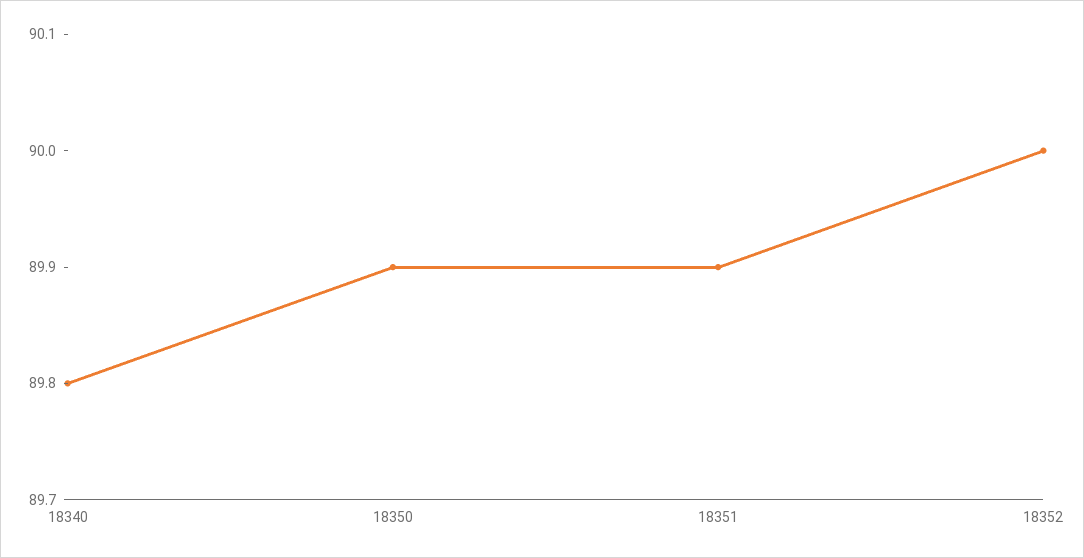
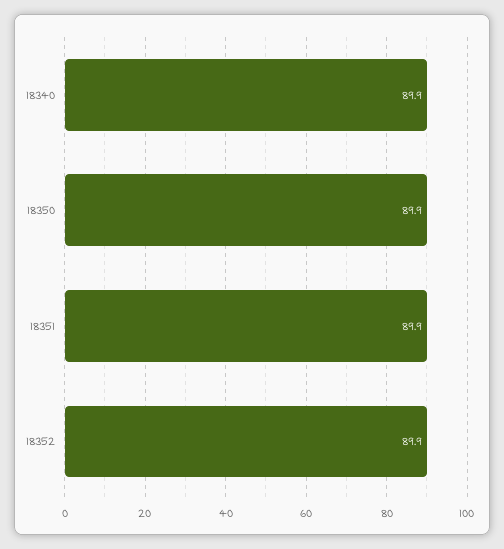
  {
-   "18340": 89.8,
+   "18340": 89.9,
    "18350": 89.9,
    "18351": 89.9,
-   "18352": 90
+   "18352": 89.9
  }

